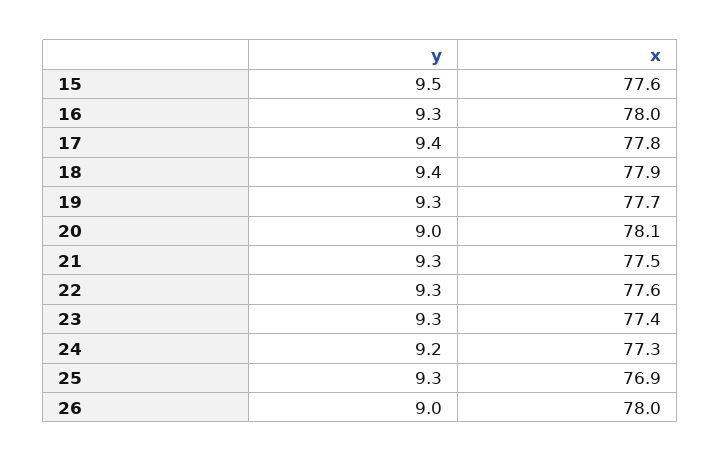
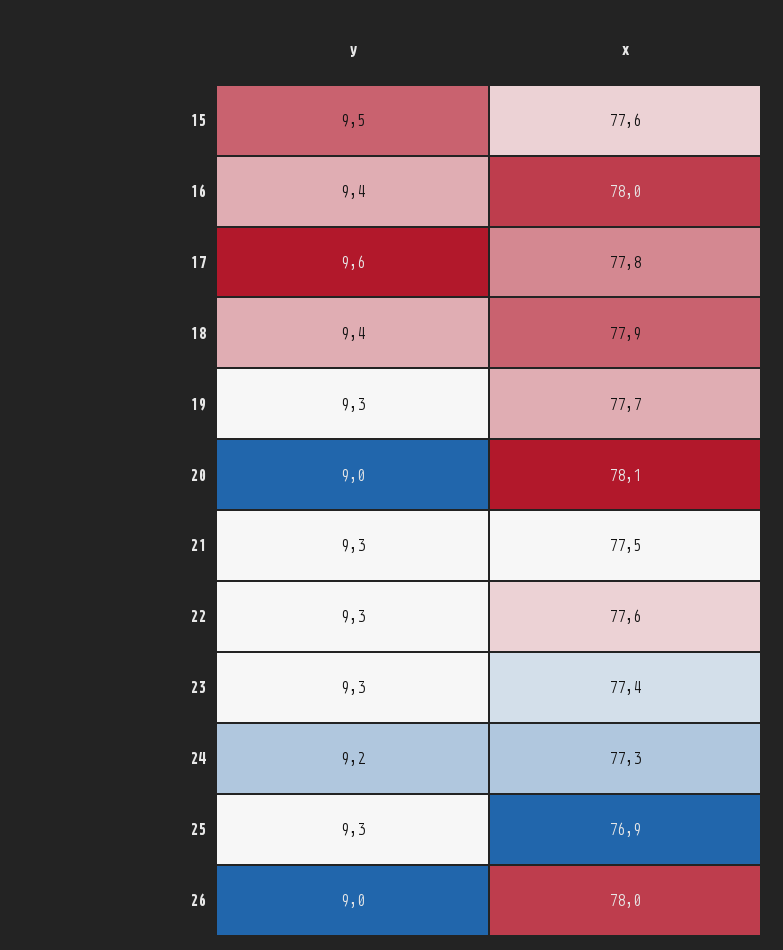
  {
    "y": {
      "15": 9.5,
-     "16": 9.3,
+     "16": 9.4,
-     "17": 9.4,
+     "17": 9.6,
      "18": 9.4,
      "19": 9.3,
      "20": 9,
      "21": 9.3,
      "22": 9.3,
      "23": 9.3,
      "24": 9.2,
      "25": 9.3,
      "26": 9
    },
    "x": {
      "15": 77.6,
      "16": 78,
      "17": 77.8,
      "18": 77.9,
      "19": 77.7,
      "20": 78.1,
      "21": 77.5,
      "22": 77.6,
      "23": 77.4,
      "24": 77.3,
      "25": 76.9,
      "26": 78
    }
  }

